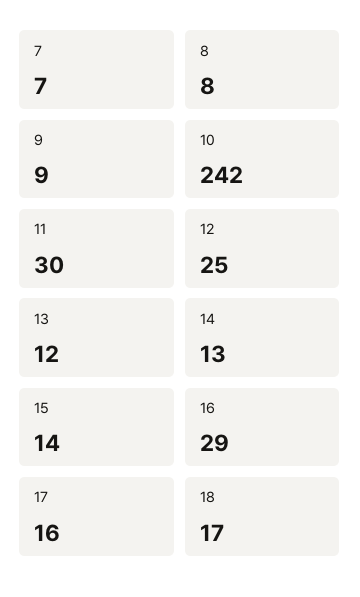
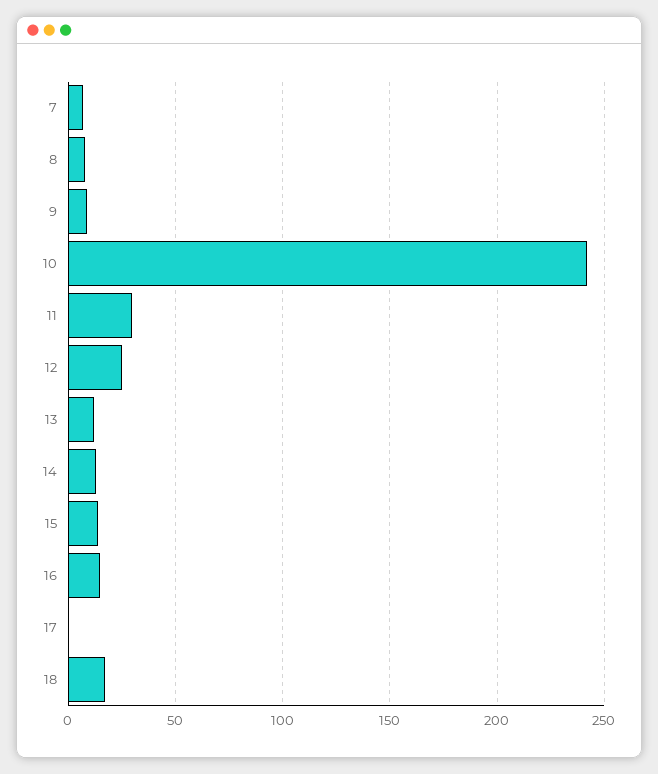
  {
    "7": 7,
    "8": 8,
    "9": 9,
    "10": 242,
    "11": 30,
    "12": 25,
    "13": 12,
    "14": 13,
    "15": 14,
-   "16": 29,
+   "16": 15,
-   "17": 16,
+   "17": 0,
    "18": 17
  }

